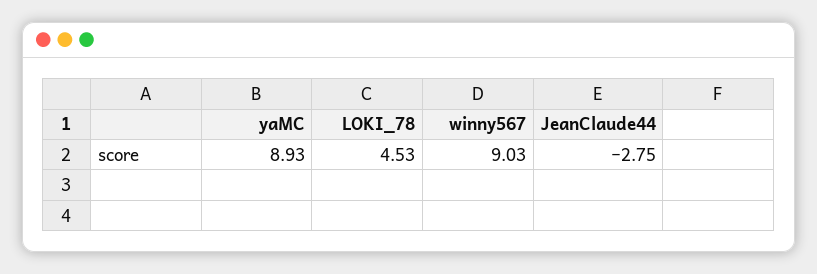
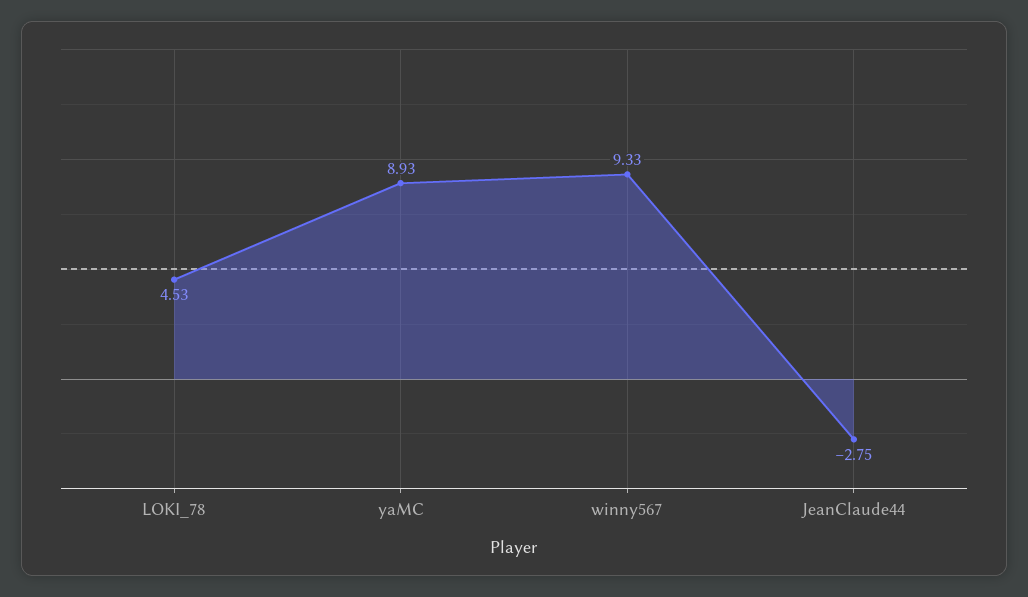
  {
    "yaMC": 8.93,
    "LOKI_78": 4.53,
-   "winny567": 9.03,
+   "winny567": 9.33,
    "JeanClaude44": -2.75
  }

